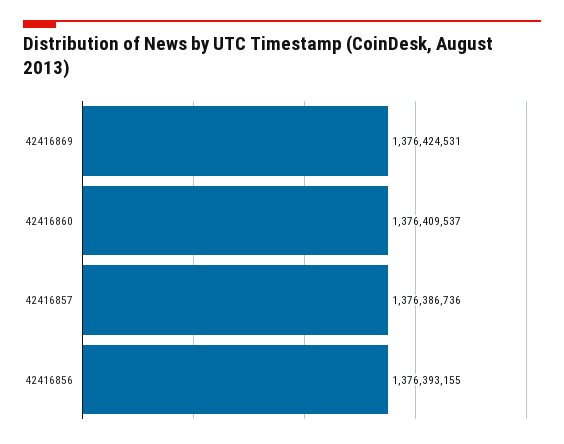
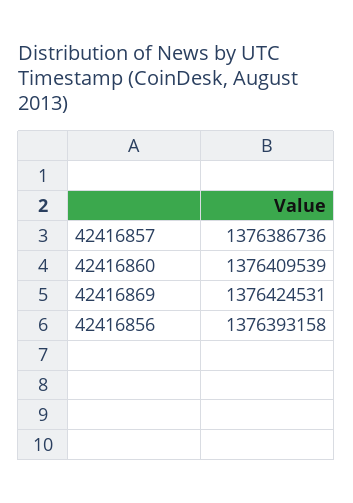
  {
    "42416869": 1376424531,
-   "42416860": 1376409537,
+   "42416860": 1376409539,
    "42416857": 1376386736,
-   "42416856": 1376393155
+   "42416856": 1376393158
  }

